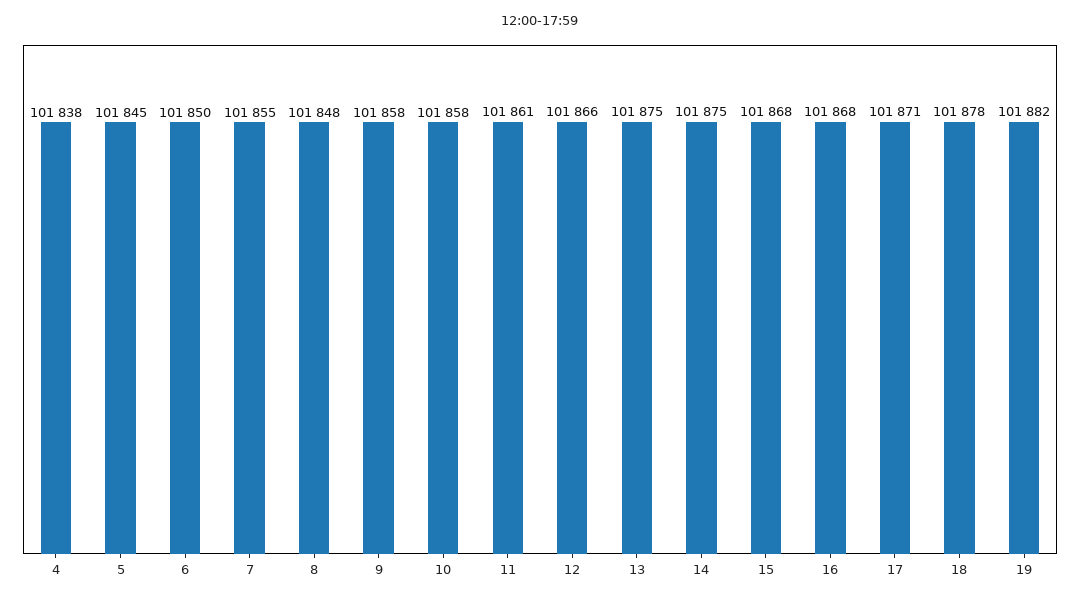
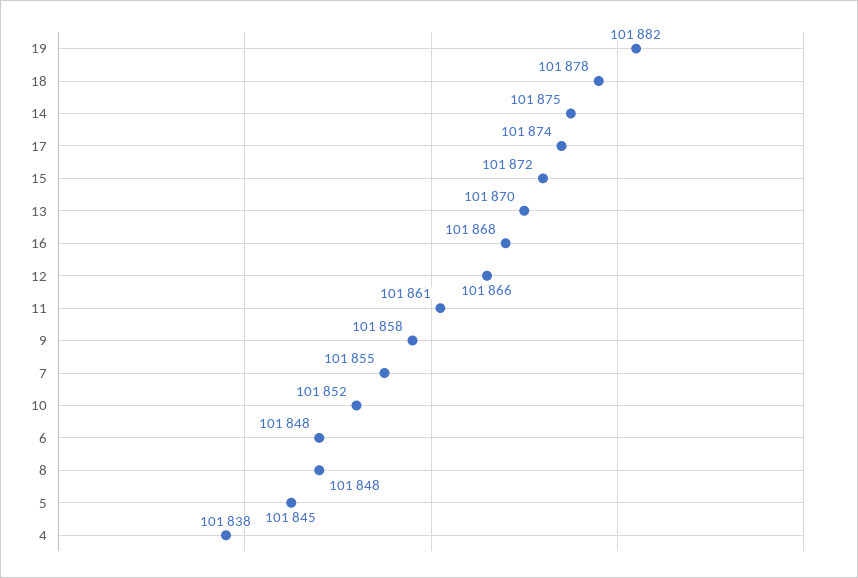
  {
    "4": 101838,
    "5": 101845,
-   "6": 101850,
+   "6": 101848,
    "7": 101855,
    "8": 101848,
    "9": 101858,
-   "10": 101858,
+   "10": 101852,
    "11": 101861,
    "12": 101866,
-   "13": 101875,
+   "13": 101870,
    "14": 101875,
-   "15": 101868,
+   "15": 101872,
    "16": 101868,
-   "17": 101871,
+   "17": 101874,
    "18": 101878,
    "19": 101882
  }

